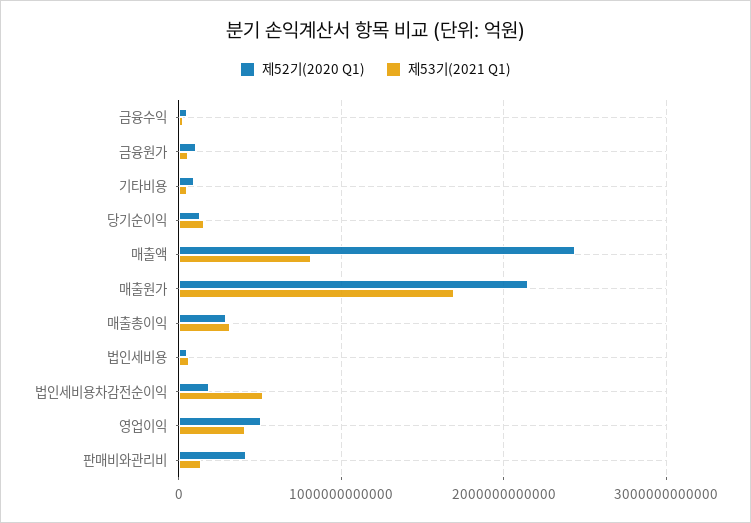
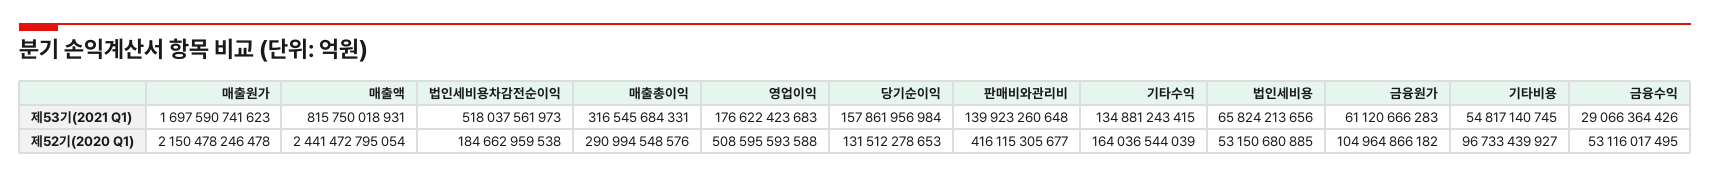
  {
    "제52기(2020 Q1)": {
      "금융수익": 53116017495,
      "금융원가": 104964866182,
      "기타비용": 96733439927,
      "당기순이익": 131512278653,
      "매출액": 2441472795054,
      "매출원가": 2150478246478,
      "매출총이익": 290994548576,
      "법인세비용": 53150680885,
      "법인세비용차감전순이익": 184662959538,
      "영업이익": 508595593588,
-     "판매비와관리비": 416115305677
+     "판매비와관리비": 416115305677,
+     "기타수익": 164036544039
    },
    "제53기(2021 Q1)": {
      "금융수익": 29066364426,
      "금융원가": 61120666283,
      "기타비용": 54817140745,
      "당기순이익": 157861956984,
      "매출액": 815750018931,
      "매출원가": 1697590741623,
      "매출총이익": 316545684331,
      "법인세비용": 65824213656,
      "법인세비용차감전순이익": 518037561973,
-     "영업이익": 400000000000,
+     "영업이익": 176622423683,
-     "판매비와관리비": 139923260648
+     "판매비와관리비": 139923260648,
+     "기타수익": 134881243415
    }
  }

